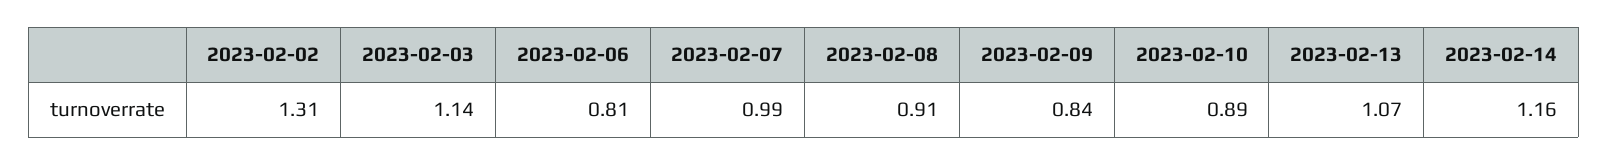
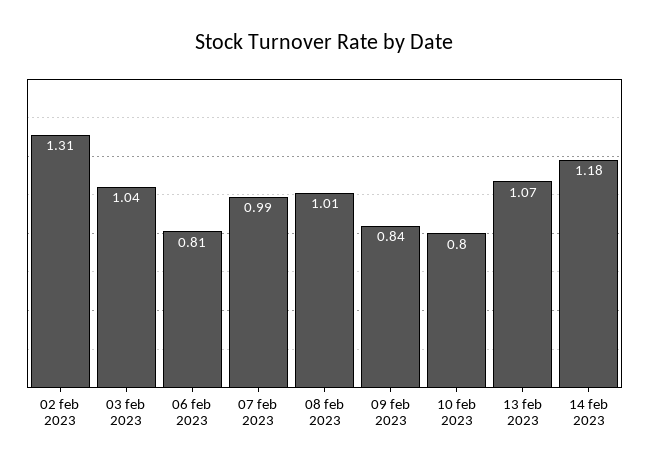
  {
    "2023-02-02": 1.31,
-   "2023-02-03": 1.14,
+   "2023-02-03": 1.04,
    "2023-02-06": 0.81,
    "2023-02-07": 0.99,
-   "2023-02-08": 0.91,
+   "2023-02-08": 1.01,
    "2023-02-09": 0.84,
-   "2023-02-10": 0.89,
+   "2023-02-10": 0.8,
    "2023-02-13": 1.07,
-   "2023-02-14": 1.16
+   "2023-02-14": 1.18
  }

